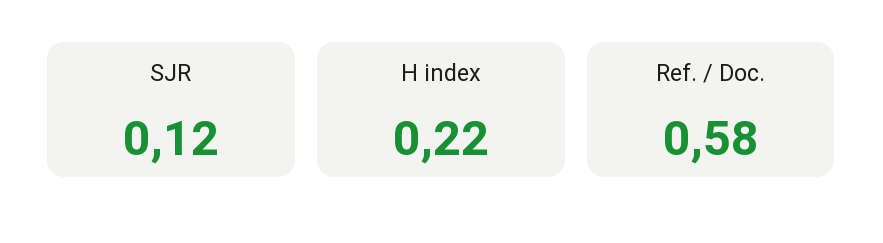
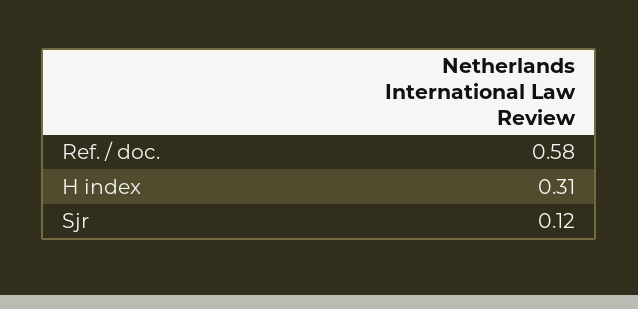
  {
    "SJR": 0.12,
-   "H index": 0.22,
+   "H index": 0.31,
    "Ref. / Doc.": 0.58
  }

